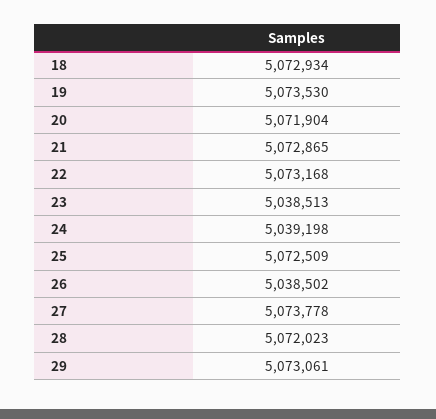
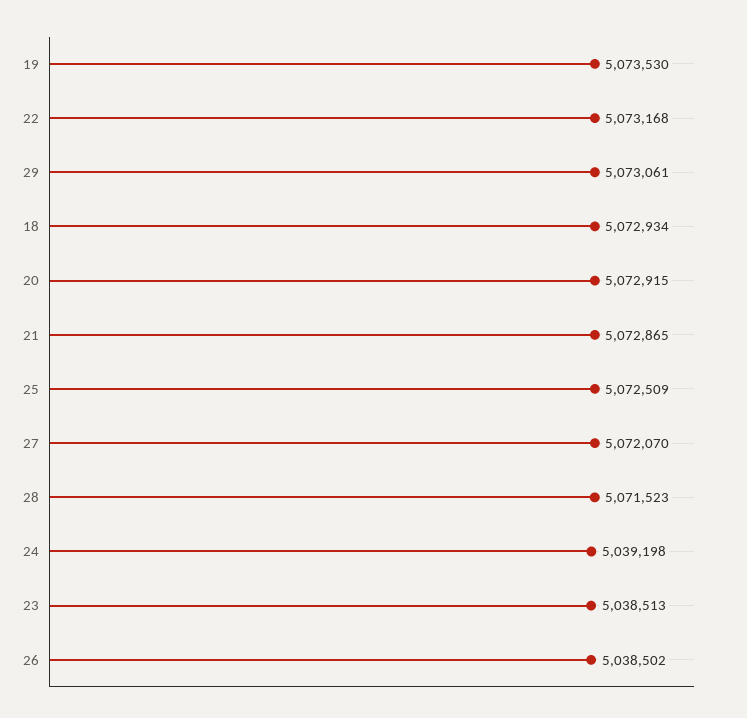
  {
    "18": 5072934,
    "19": 5073530,
-   "20": 5071904,
+   "20": 5072915,
    "21": 5072865,
    "22": 5073168,
    "23": 5038513,
    "24": 5039198,
    "25": 5072509,
    "26": 5038502,
-   "27": 5073778,
+   "27": 5072070,
-   "28": 5072023,
+   "28": 5071523,
    "29": 5073061
  }

